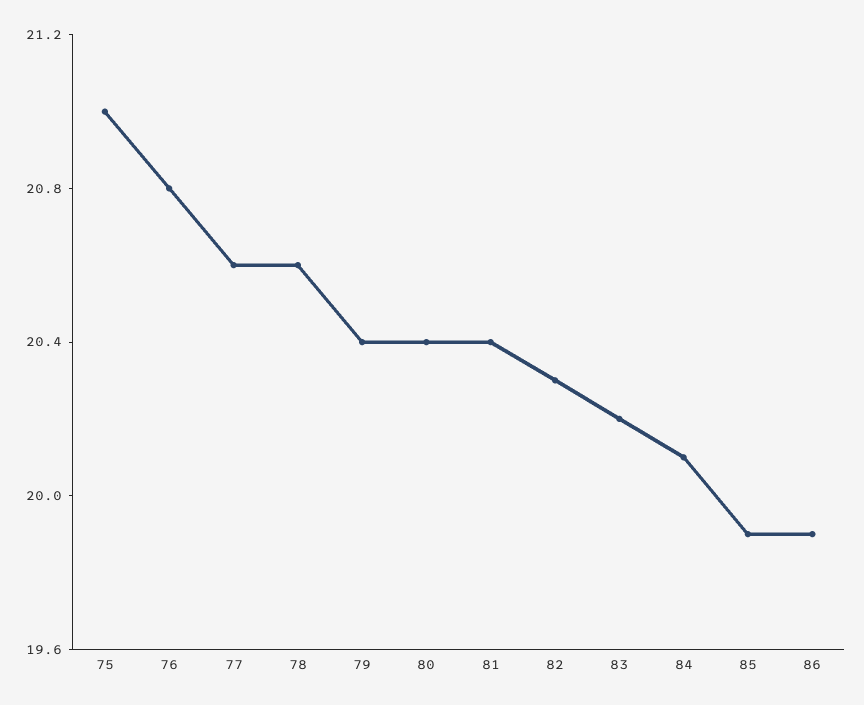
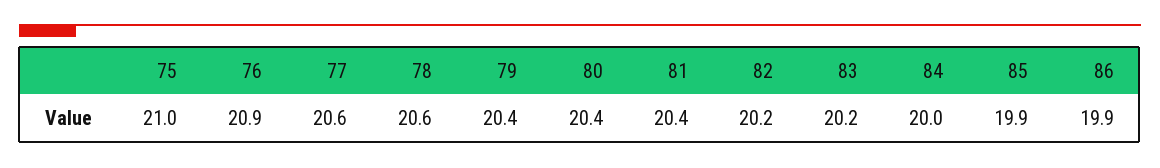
  {
    "75": 21,
-   "76": 20.8,
+   "76": 20.9,
    "77": 20.6,
    "78": 20.6,
    "79": 20.4,
    "80": 20.4,
    "81": 20.4,
-   "82": 20.3,
+   "82": 20.2,
    "83": 20.2,
-   "84": 20.1,
+   "84": 20,
    "85": 19.9,
    "86": 19.9
  }

